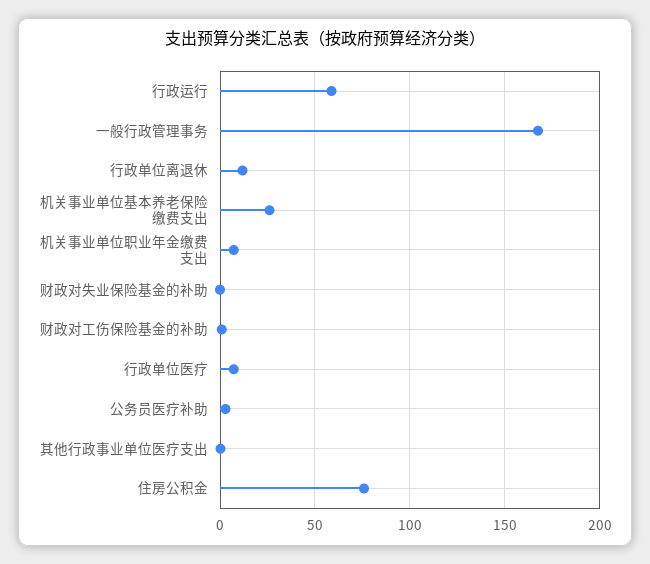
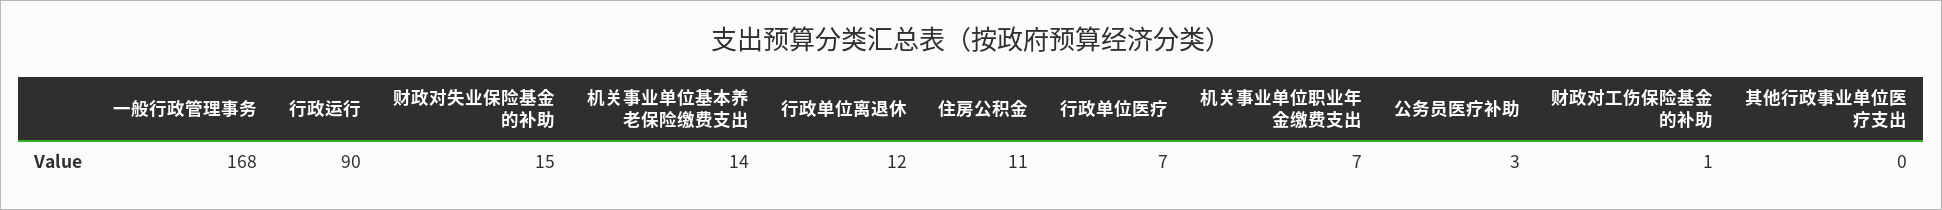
  {
-   "行政运行": 60,
+   "行政运行": 90,
    "一般行政管理事务": 168,
    "行政单位离退休": 12,
-   "机关事业单位基本养老保险缴费支出": 25,
+   "机关事业单位基本养老保险缴费支出": 14,
    "机关事业单位职业年金缴费支出": 7,
-   "财政对失业保险基金的补助": 0,
+   "财政对失业保险基金的补助": 15,
    "财政对工伤保险基金的补助": 1,
    "行政单位医疗": 7,
    "公务员医疗补助": 3,
    "其他行政事业单位医疗支出": 0,
-   "住房公积金": 75
+   "住房公积金": 11
  }

